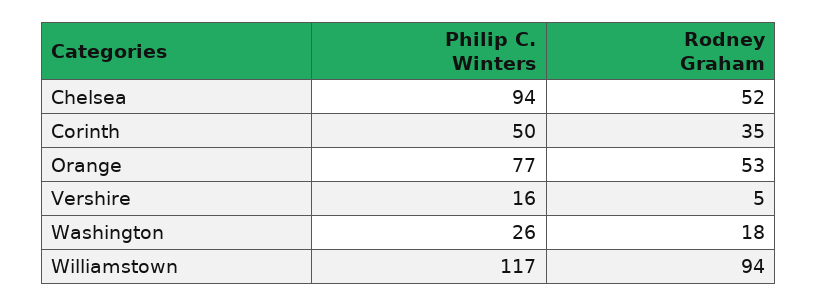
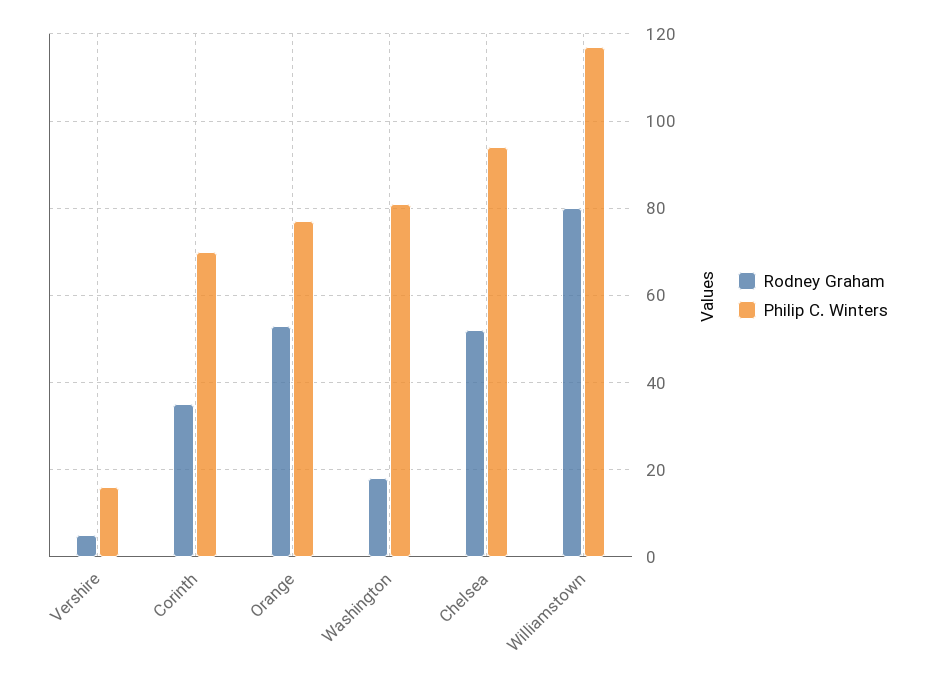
  {
    "Philip C. Winters": {
      "Chelsea": 94,
-     "Corinth": 50,
+     "Corinth": 70,
      "Orange": 77,
      "Vershire": 16,
-     "Washington": 26,
+     "Washington": 80,
      "Williamstown": 117
    },
    "Rodney Graham": {
      "Chelsea": 52,
      "Corinth": 35,
      "Orange": 53,
      "Vershire": 5,
      "Washington": 18,
-     "Williamstown": 94
+     "Williamstown": 80
    }
  }

